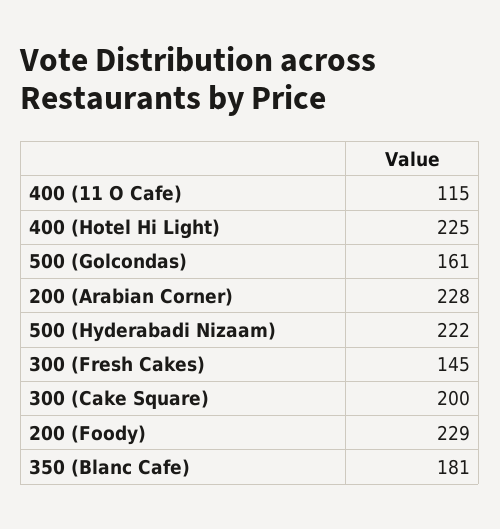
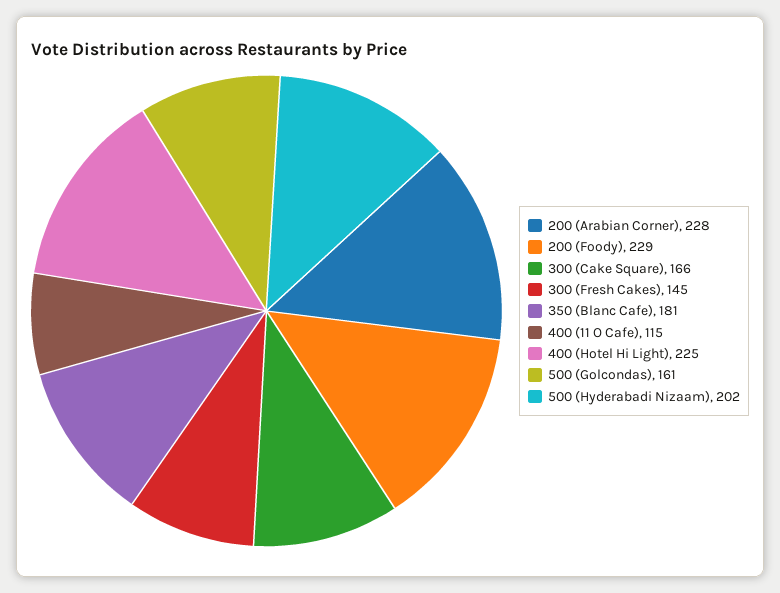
  {
    "400 (11 O Cafe)": 115,
    "400 (Hotel Hi Light)": 225,
    "500 (Golcondas)": 161,
    "200 (Arabian Corner)": 228,
-   "500 (Hyderabadi Nizaam)": 222,
+   "500 (Hyderabadi Nizaam)": 202,
    "300 (Fresh Cakes)": 145,
-   "300 (Cake Square)": 200,
+   "300 (Cake Square)": 166,
    "200 (Foody)": 229,
    "350 (Blanc Cafe)": 181
  }

